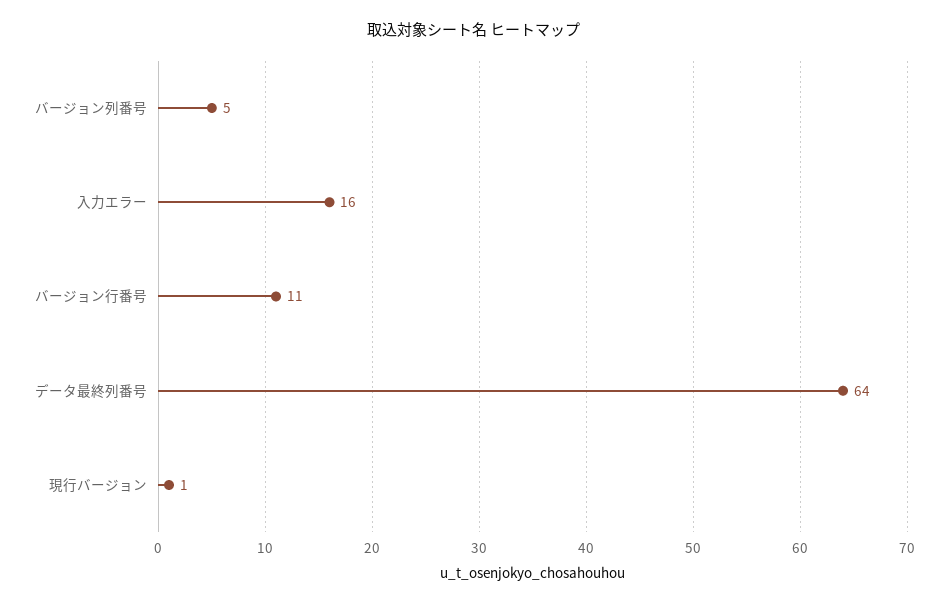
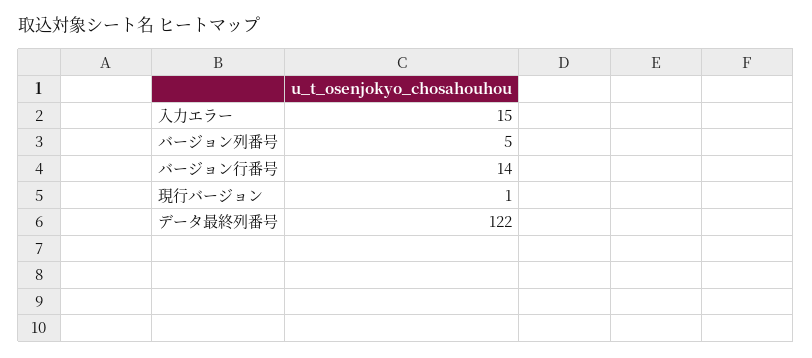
  {
    "バージョン列番号": 5,
-   "入力エラー": 16,
+   "入力エラー": 15,
-   "バージョン行番号": 11,
+   "バージョン行番号": 14,
-   "データ最終列番号": 64,
+   "データ最終列番号": 122,
    "現行バージョン": 1
  }

